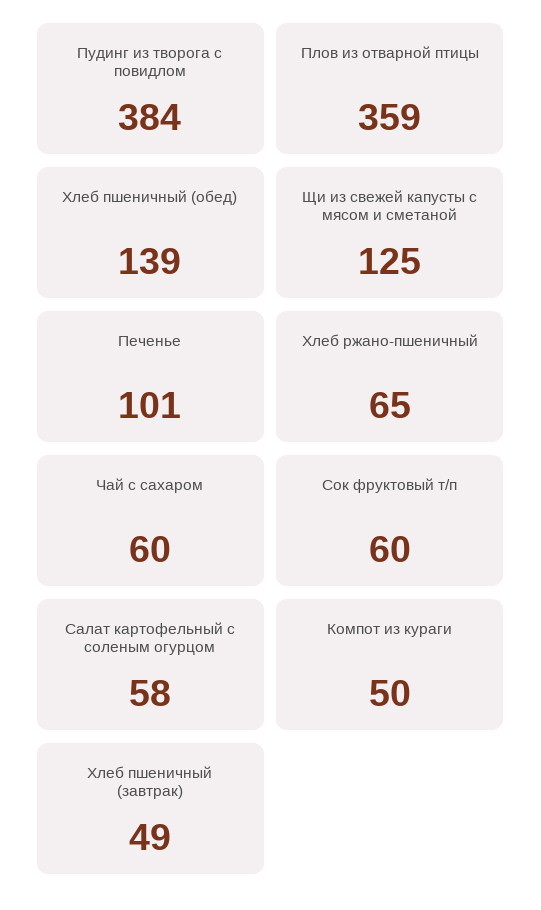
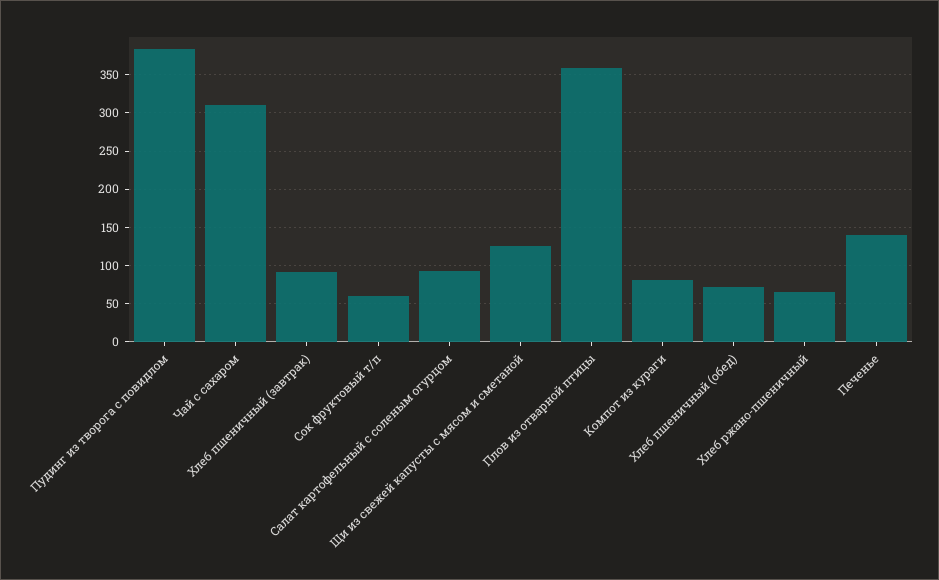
  {
    "Пудинг из творога с повидлом": 384,
    "Плов из отварной птицы": 359,
-   "Хлеб пшеничный (обед)": 139,
+   "Хлеб пшеничный (обед)": 70,
    "Щи из свежей капусты с мясом и сметаной": 125,
-   "Печенье": 101,
+   "Печенье": 140,
    "Хлеб ржано-пшеничный": 65,
-   "Чай с сахаром": 60,
+   "Чай с сахаром": 310,
    "Сок фруктовый т/п": 60,
-   "Салат картофельный с соленым огурцом": 58,
+   "Салат картофельный с соленым огурцом": 90,
-   "Компот из кураги": 50,
+   "Компот из кураги": 80,
-   "Хлеб пшеничный (завтрак)": 49
+   "Хлеб пшеничный (завтрак)": 90
  }

